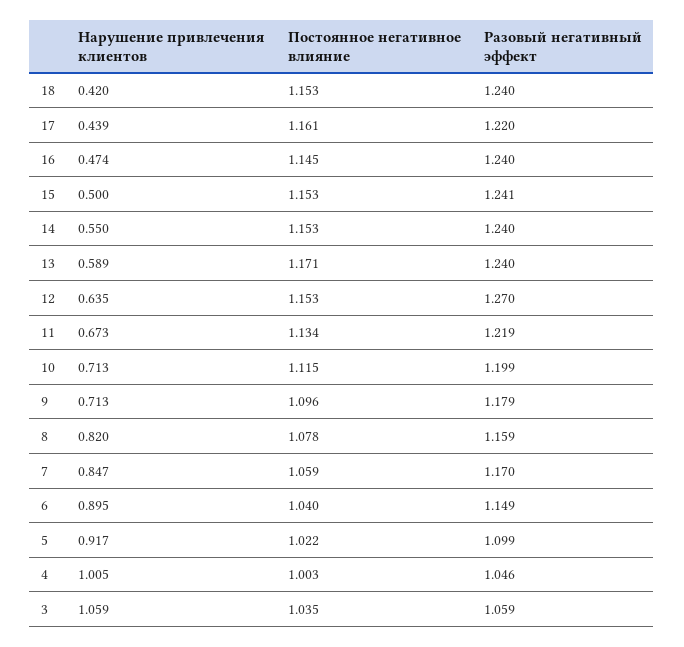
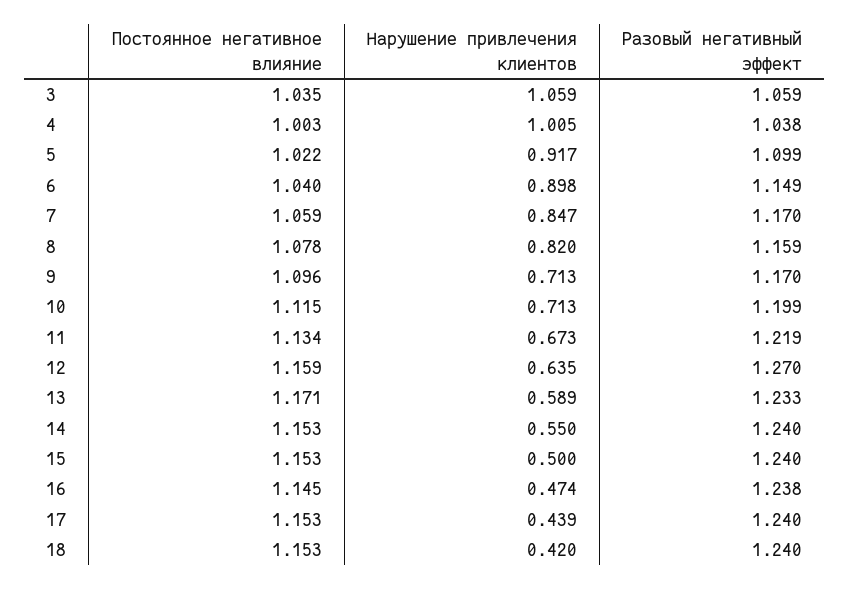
  {
    "Нарушение привлечения клиентов": {
      "18": 0.42,
      "17": 0.439,
      "16": 0.474,
      "15": 0.5,
      "14": 0.55,
      "13": 0.589,
      "12": 0.635,
      "11": 0.673,
      "10": 0.713,
      "9": 0.713,
      "8": 0.82,
      "7": 0.847,
-     "6": 0.895,
+     "6": 0.898,
      "5": 0.917,
      "4": 1.005,
      "3": 1.059
    },
    "Постоянное негативное влияние": {
      "18": 1.153,
-     "17": 1.161,
+     "17": 1.153,
      "16": 1.145,
      "15": 1.153,
      "14": 1.153,
      "13": 1.171,
-     "12": 1.153,
+     "12": 1.159,
      "11": 1.134,
      "10": 1.115,
      "9": 1.096,
      "8": 1.078,
      "7": 1.059,
      "6": 1.04,
      "5": 1.022,
      "4": 1.003,
      "3": 1.035
    },
    "Разовый негативный эффект": {
      "18": 1.24,
-     "17": 1.22,
+     "17": 1.24,
-     "16": 1.24,
+     "16": 1.238,
-     "15": 1.241,
+     "15": 1.24,
      "14": 1.24,
-     "13": 1.24,
+     "13": 1.233,
      "12": 1.27,
      "11": 1.219,
      "10": 1.199,
-     "9": 1.179,
+     "9": 1.17,
      "8": 1.159,
      "7": 1.17,
      "6": 1.149,
      "5": 1.099,
-     "4": 1.046,
+     "4": 1.038,
      "3": 1.059
    }
  }

